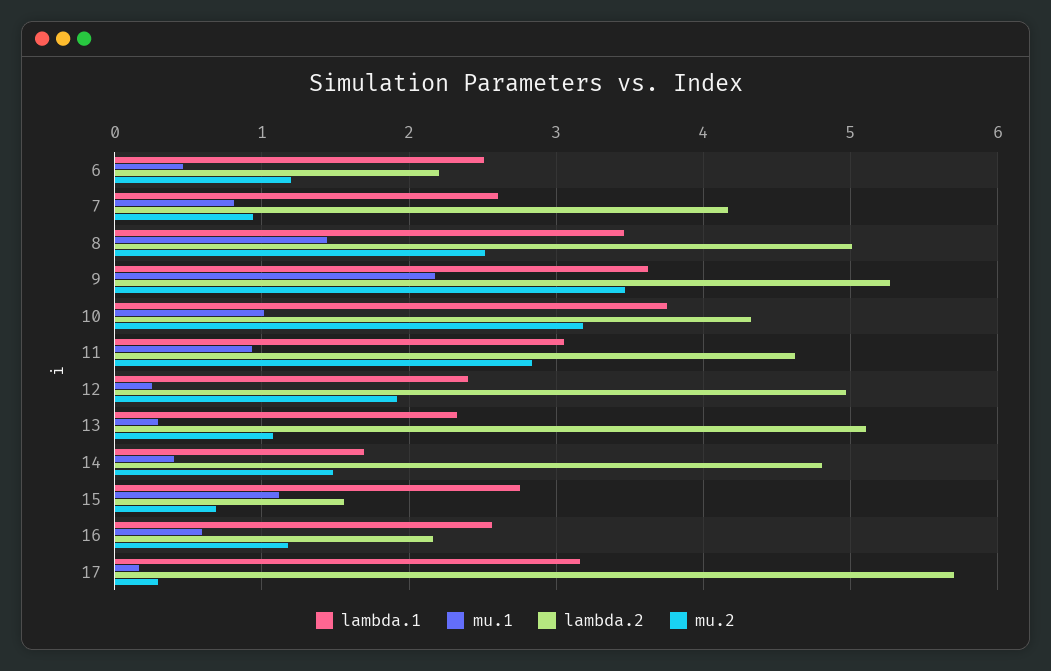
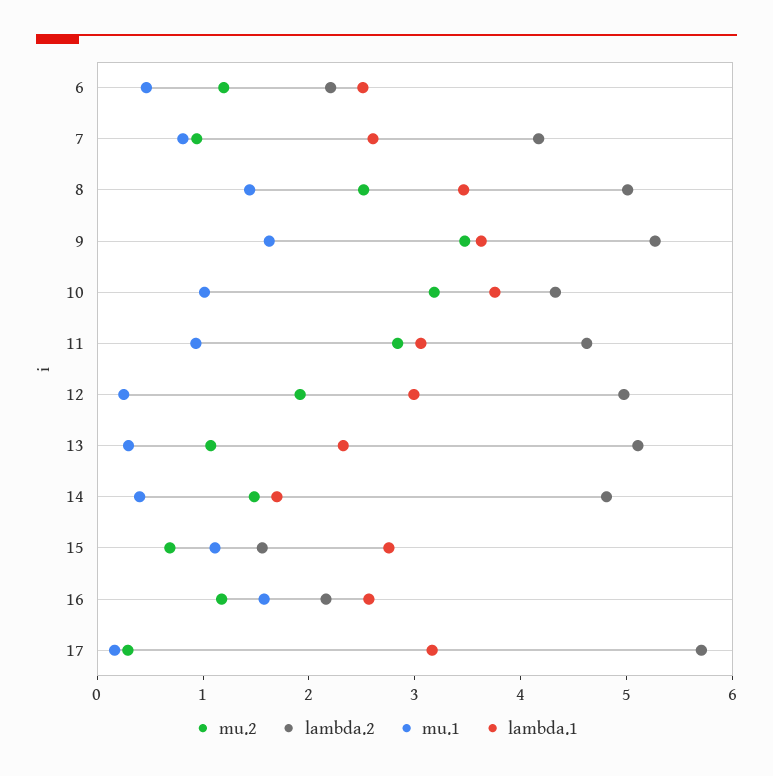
  {
    "lambda.1": {
      "6": 2.5,
      "7": 2.6,
      "8": 3.5,
      "9": 3.6,
      "10": 3.8,
      "11": 3.1,
-     "12": 2.4,
+     "12": 3,
      "13": 2.3,
      "14": 1.7,
      "15": 2.8,
      "16": 2.6,
      "17": 3.2
    },
    "mu.1": {
      "6": 0.5,
      "7": 0.8,
      "8": 1.4,
-     "9": 2.2,
+     "9": 1.6,
      "10": 1,
      "11": 0.9,
      "12": 0.3,
      "13": 0.3,
      "14": 0.4,
      "15": 1.1,
-     "16": 0.6,
+     "16": 1.6,
      "17": 0.2
    },
    "lambda.2": {
      "6": 2.2,
      "7": 4.2,
      "8": 5,
      "9": 5.3,
      "10": 4.3,
      "11": 4.6,
      "12": 5,
      "13": 5.1,
      "14": 4.8,
      "15": 1.6,
      "16": 2.2,
      "17": 5.7
    },
    "mu.2": {
      "6": 1.2,
      "7": 0.9,
      "8": 2.5,
      "9": 3.5,
      "10": 3.2,
      "11": 2.8,
      "12": 1.9,
      "13": 1.1,
      "14": 1.5,
      "15": 0.7,
      "16": 1.2,
      "17": 0.3
    }
  }

